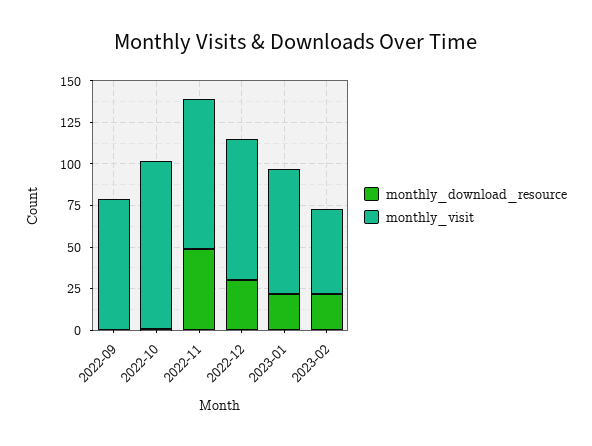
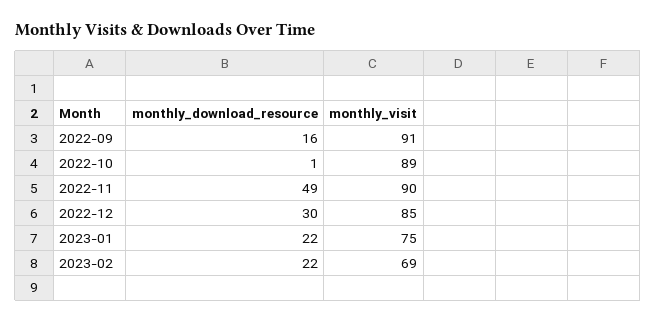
  {
    "monthly_download_resource": {
-     "2022-09": 0,
+     "2022-09": 16,
      "2022-10": 1,
      "2022-11": 49,
      "2022-12": 30,
      "2023-01": 22,
      "2023-02": 22
    },
    "monthly_visit": {
-     "2022-09": 80,
+     "2022-09": 91,
-     "2022-10": 100,
+     "2022-10": 89,
      "2022-11": 90,
      "2022-12": 85,
      "2023-01": 75,
-     "2023-02": 50
+     "2023-02": 69
    }
  }

